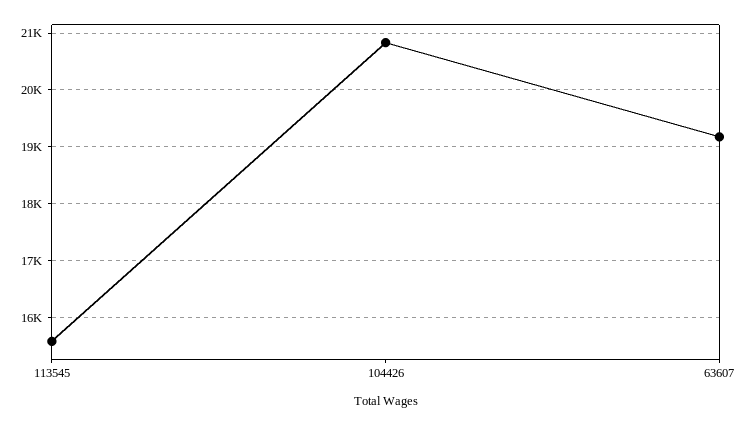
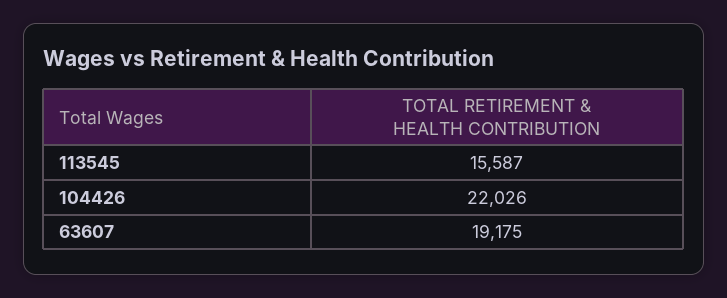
  {
    "113545": 15587,
-   "104426": 20800,
+   "104426": 22026,
    "63607": 19175
  }

